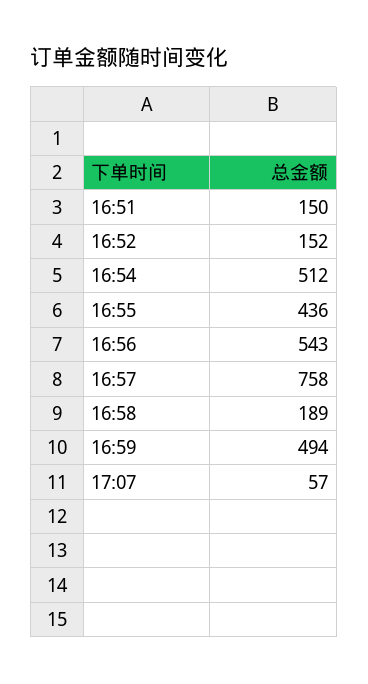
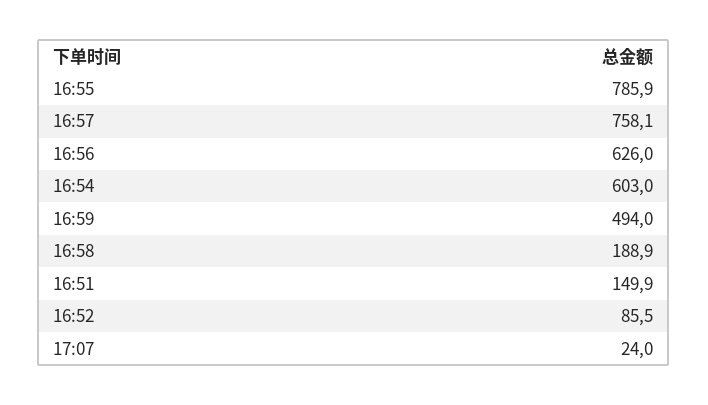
  {
    "16:51": 149.9,
-   "16:52": 152,
+   "16:52": 85.5,
-   "16:54": 512,
+   "16:54": 603,
-   "16:55": 436,
+   "16:55": 785.9,
-   "16:56": 543,
+   "16:56": 626,
    "16:57": 758.1,
    "16:58": 188.9,
    "16:59": 494,
-   "17:07": 57
+   "17:07": 24
  }

